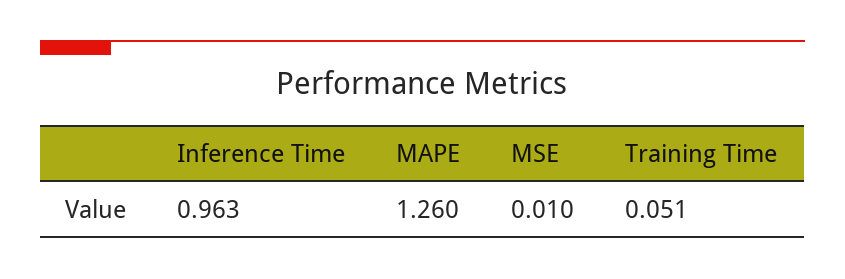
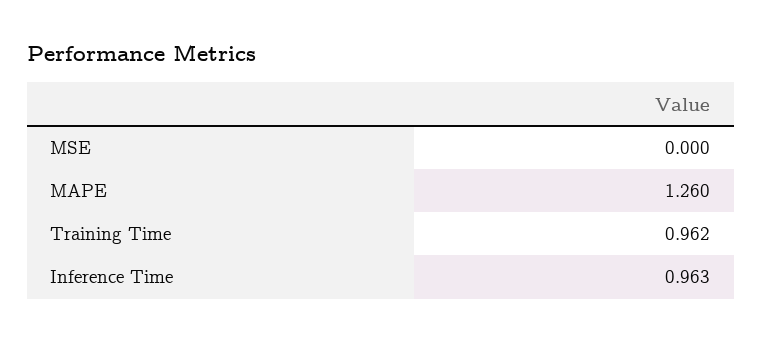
  {
    "Inference Time": 0.963,
    "MAPE": 1.26,
-   "MSE": 0.01,
+   "MSE": 0,
-   "Training Time": 0.051
+   "Training Time": 0.962
  }

